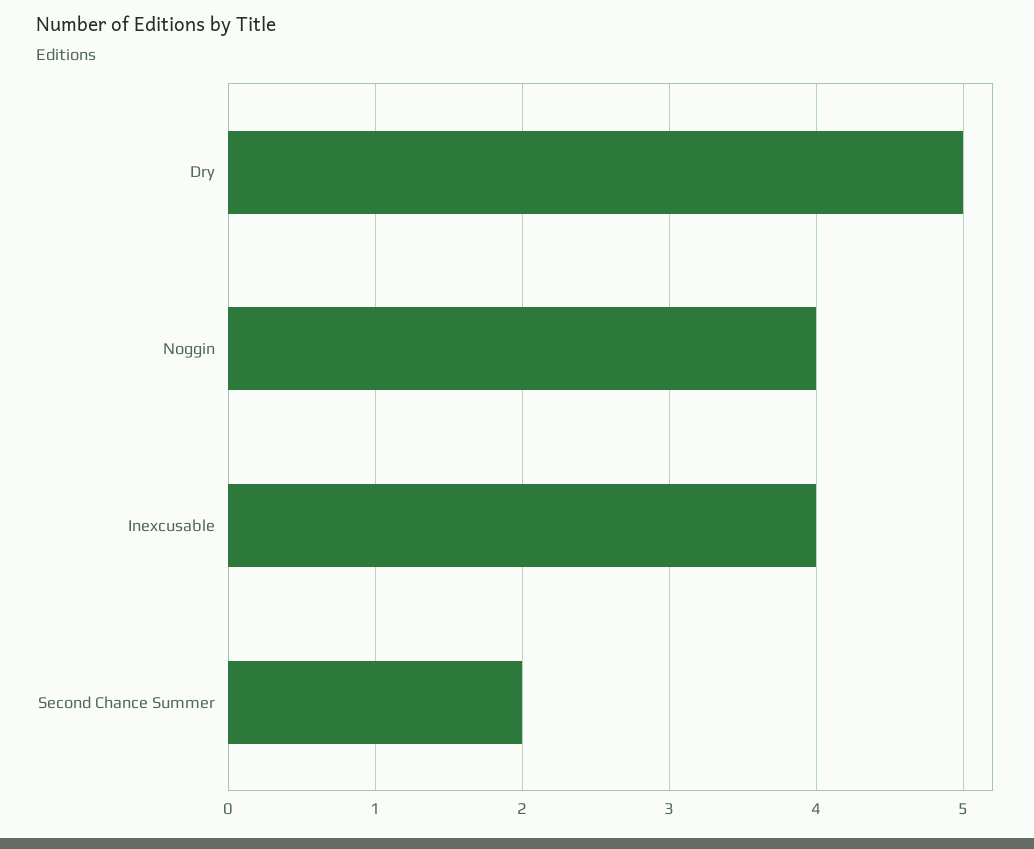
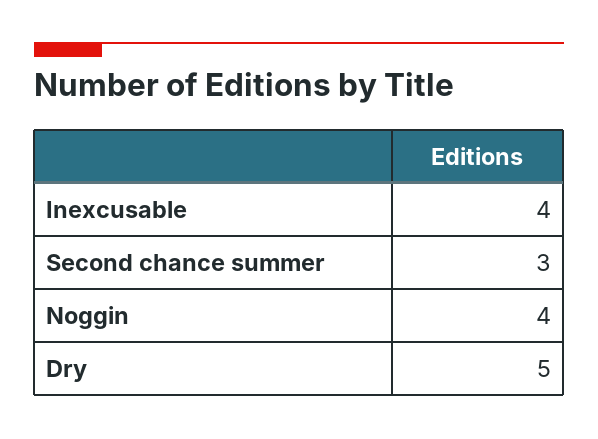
  {
    "Dry": 5,
    "Noggin": 4,
    "Inexcusable": 4,
-   "Second Chance Summer": 2
+   "Second Chance Summer": 3
  }

